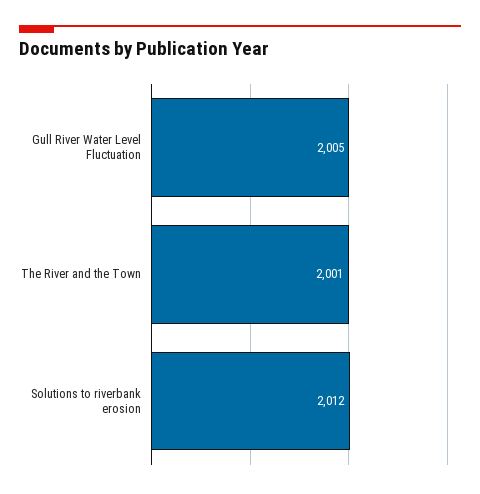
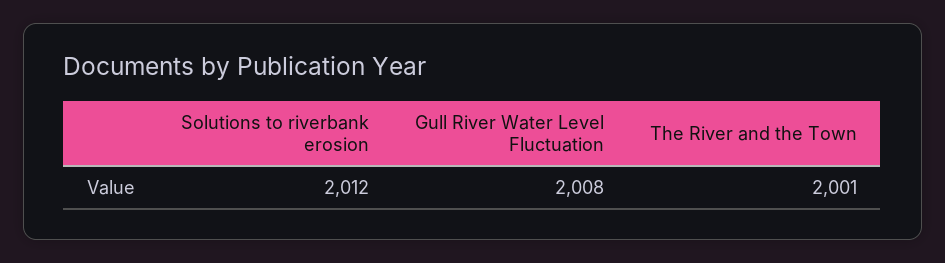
  {
-   "Gull River Water Level Fluctuation": 2005,
+   "Gull River Water Level Fluctuation": 2008,
    "The River and the Town": 2001,
    "Solutions to riverbank erosion": 2012
  }

